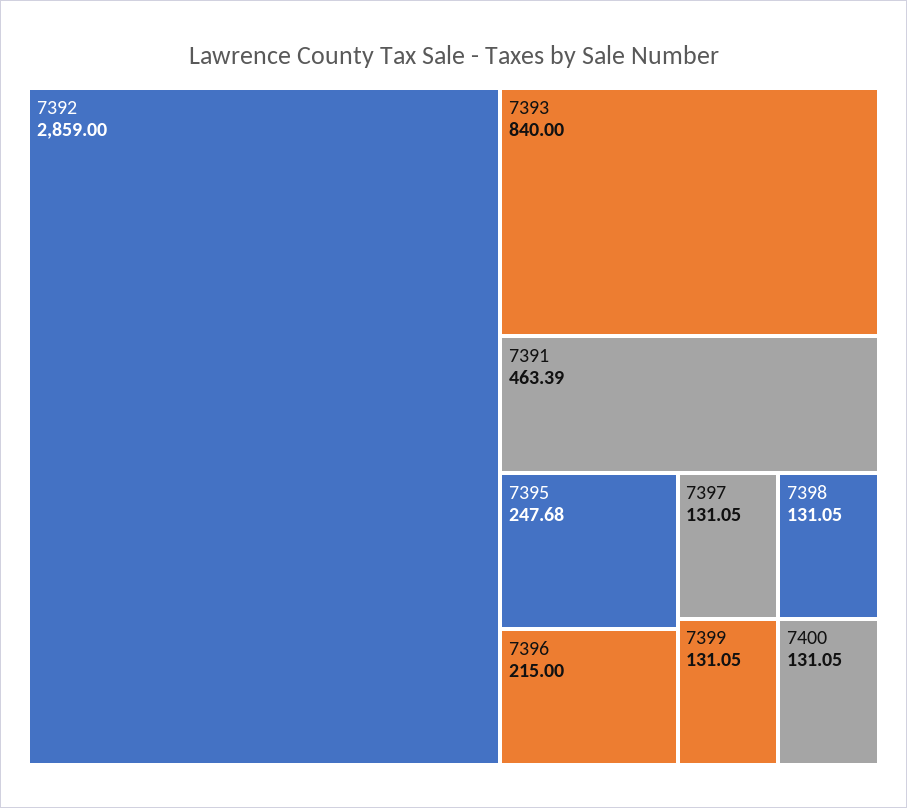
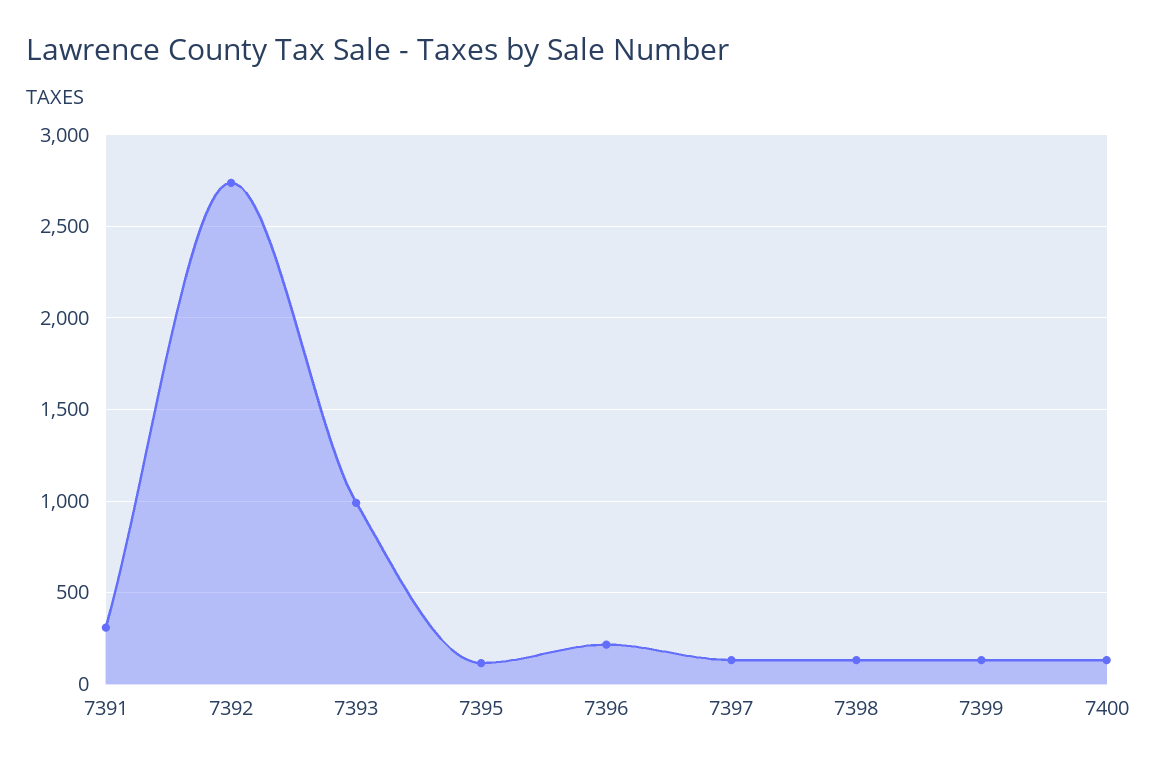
  {
-   "7392": 2859,
+   "7392": 2750,
-   "7393": 840,
+   "7393": 1000,
-   "7391": 463.39,
+   "7391": 300,
-   "7395": 247.68,
+   "7395": 100,
    "7396": 215,
    "7397": 131.05,
    "7398": 131.05,
    "7399": 131.05,
    "7400": 131.05
  }

